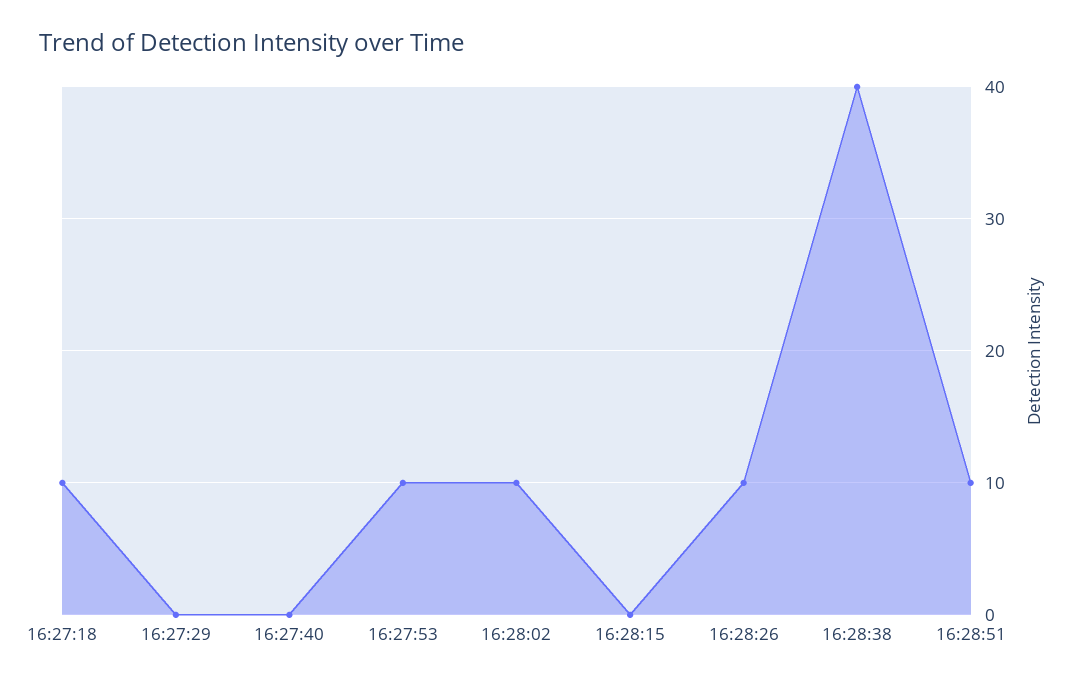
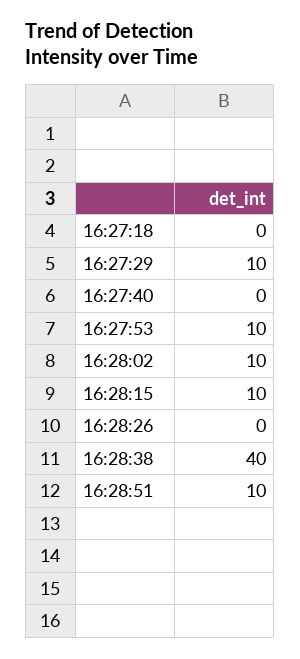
  {
-   "16:27:18": 10,
+   "16:27:18": 0,
-   "16:27:29": 0,
+   "16:27:29": 10,
    "16:27:40": 0,
    "16:27:53": 10,
    "16:28:02": 10,
-   "16:28:15": 0,
+   "16:28:15": 10,
-   "16:28:26": 10,
+   "16:28:26": 0,
    "16:28:38": 40,
    "16:28:51": 10
  }

